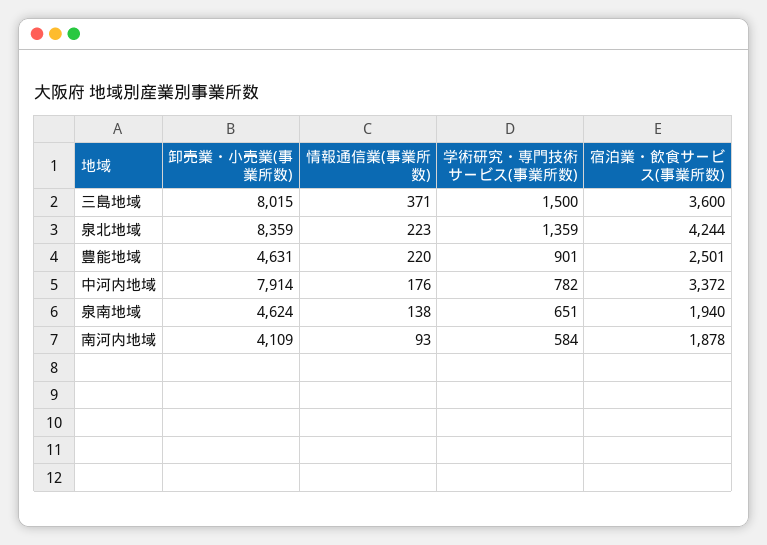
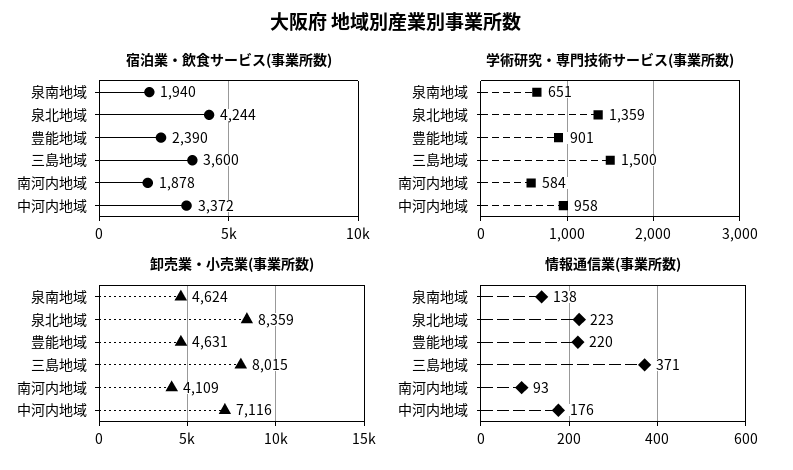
  {
    "卸売業・小売業(事業所数)": {
      "三島地域": 8015,
      "泉北地域": 8359,
      "豊能地域": 4631,
-     "中河内地域": 7914,
+     "中河内地域": 7116,
      "泉南地域": 4624,
      "南河内地域": 4109
    },
    "情報通信業(事業所数)": {
      "三島地域": 371,
      "泉北地域": 223,
      "豊能地域": 220,
      "中河内地域": 176,
      "泉南地域": 138,
      "南河内地域": 93
    },
    "学術研究・専門技術サービス(事業所数)": {
      "三島地域": 1500,
      "泉北地域": 1359,
      "豊能地域": 901,
-     "中河内地域": 782,
+     "中河内地域": 958,
      "泉南地域": 651,
      "南河内地域": 584
    },
    "宿泊業・飲食サービス(事業所数)": {
      "三島地域": 3600,
      "泉北地域": 4244,
-     "豊能地域": 2501,
+     "豊能地域": 2390,
      "中河内地域": 3372,
      "泉南地域": 1940,
      "南河内地域": 1878
    }
  }

